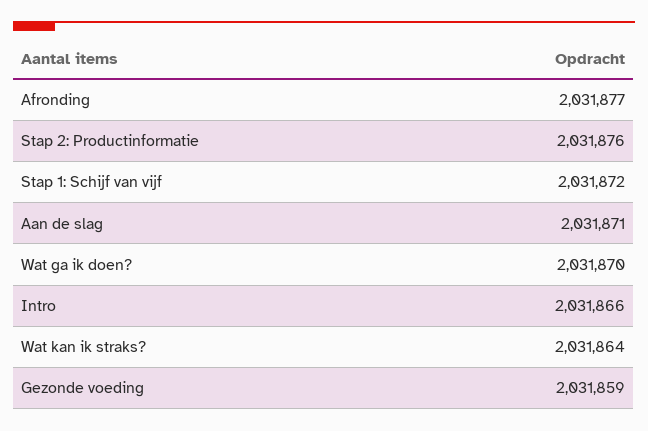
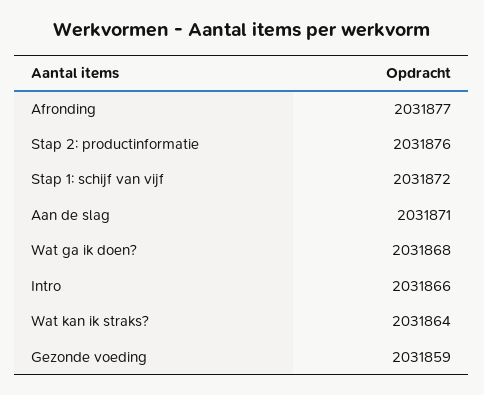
  {
    "Afronding": 2031877,
    "Stap 2: Productinformatie": 2031876,
    "Stap 1: Schijf van vijf": 2031872,
    "Aan de slag": 2031871,
-   "Wat ga ik doen?": 2031870,
+   "Wat ga ik doen?": 2031868,
    "Intro": 2031866,
    "Wat kan ik straks?": 2031864,
    "Gezonde voeding": 2031859
  }

